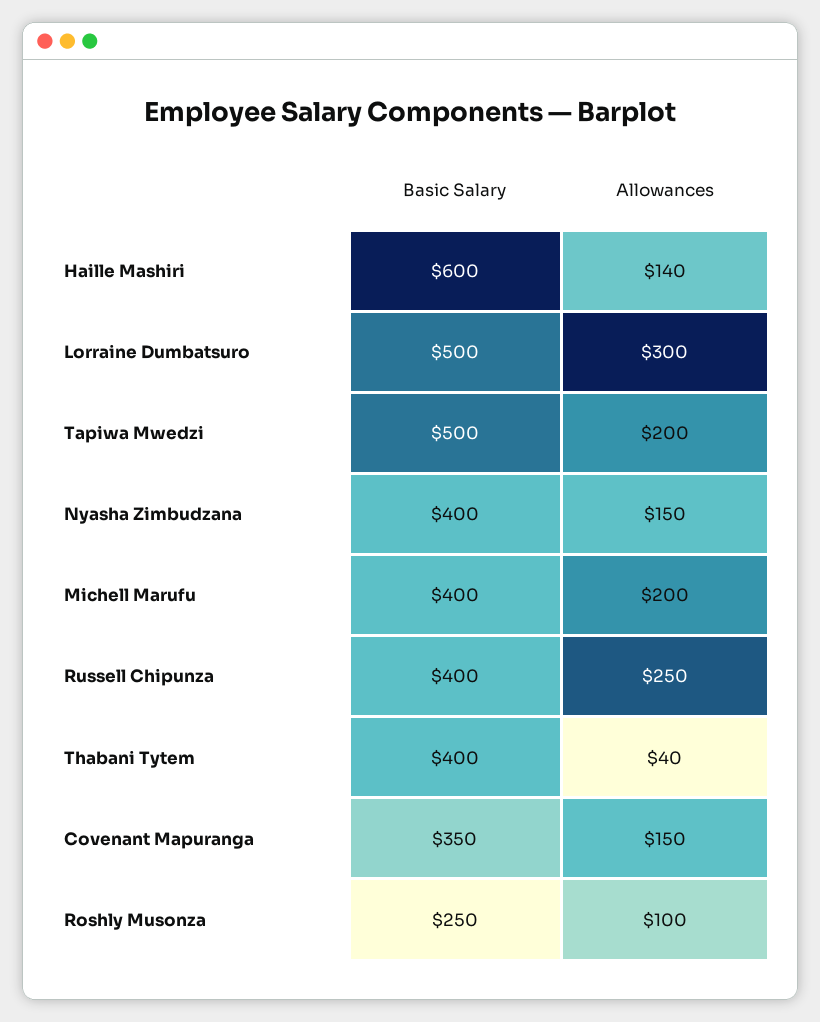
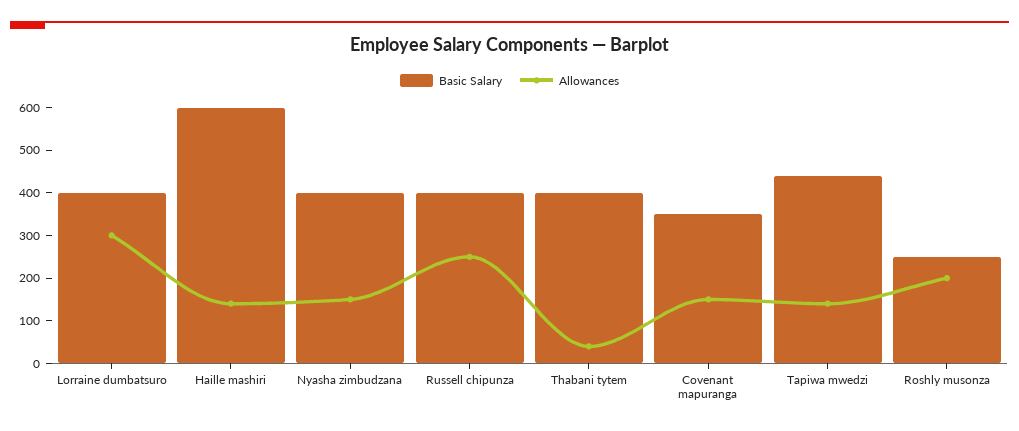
  {
    "Basic Salary": {
      "Haille Mashiri": 600,
-     "Lorraine Dumbatsuro": 500,
+     "Lorraine Dumbatsuro": 400,
-     "Tapiwa Mwedzi": 500,
+     "Tapiwa Mwedzi": 440,
      "Nyasha Zimbudzana": 400,
-     "Michell Marufu": 400,
      "Russell Chipunza": 400,
      "Thabani Tytem": 400,
      "Covenant Mapuranga": 350,
      "Roshly Musonza": 250
    },
    "Allowances": {
      "Haille Mashiri": 140,
      "Lorraine Dumbatsuro": 300,
-     "Tapiwa Mwedzi": 200,
+     "Tapiwa Mwedzi": 140,
      "Nyasha Zimbudzana": 150,
-     "Michell Marufu": 200,
      "Russell Chipunza": 250,
      "Thabani Tytem": 40,
      "Covenant Mapuranga": 150,
-     "Roshly Musonza": 100
+     "Roshly Musonza": 200
    }
  }

